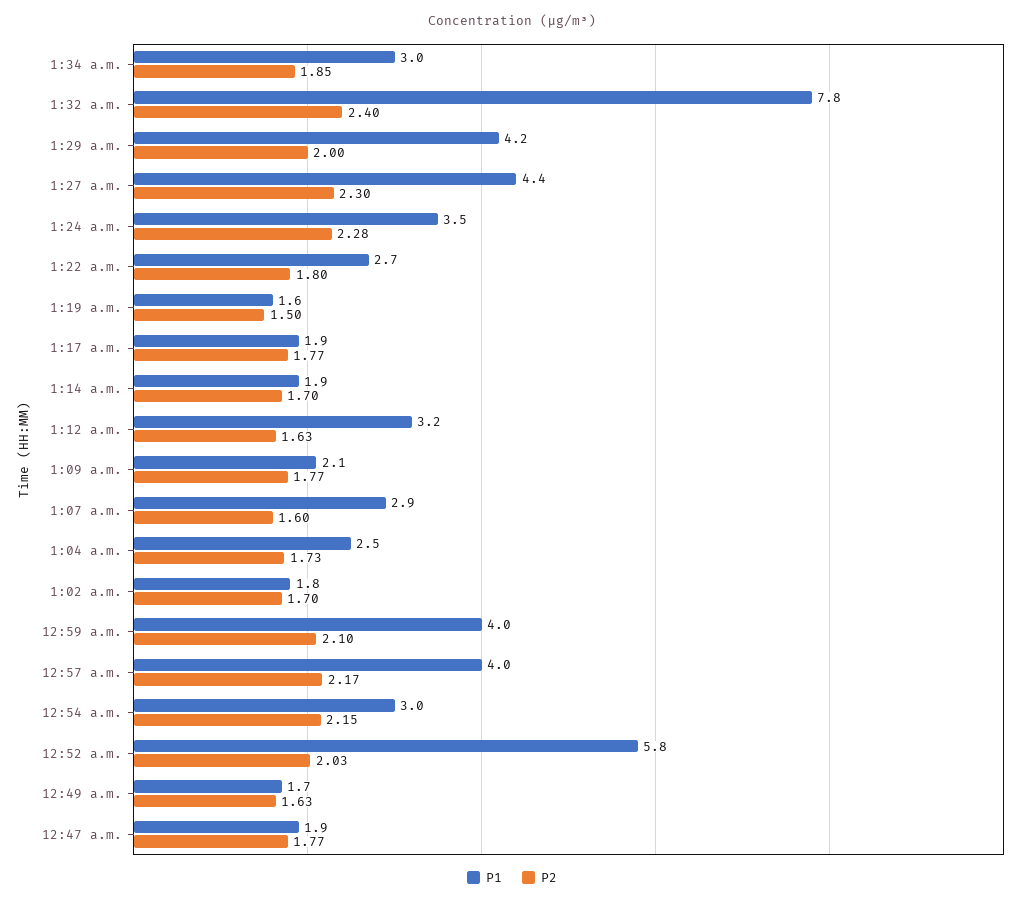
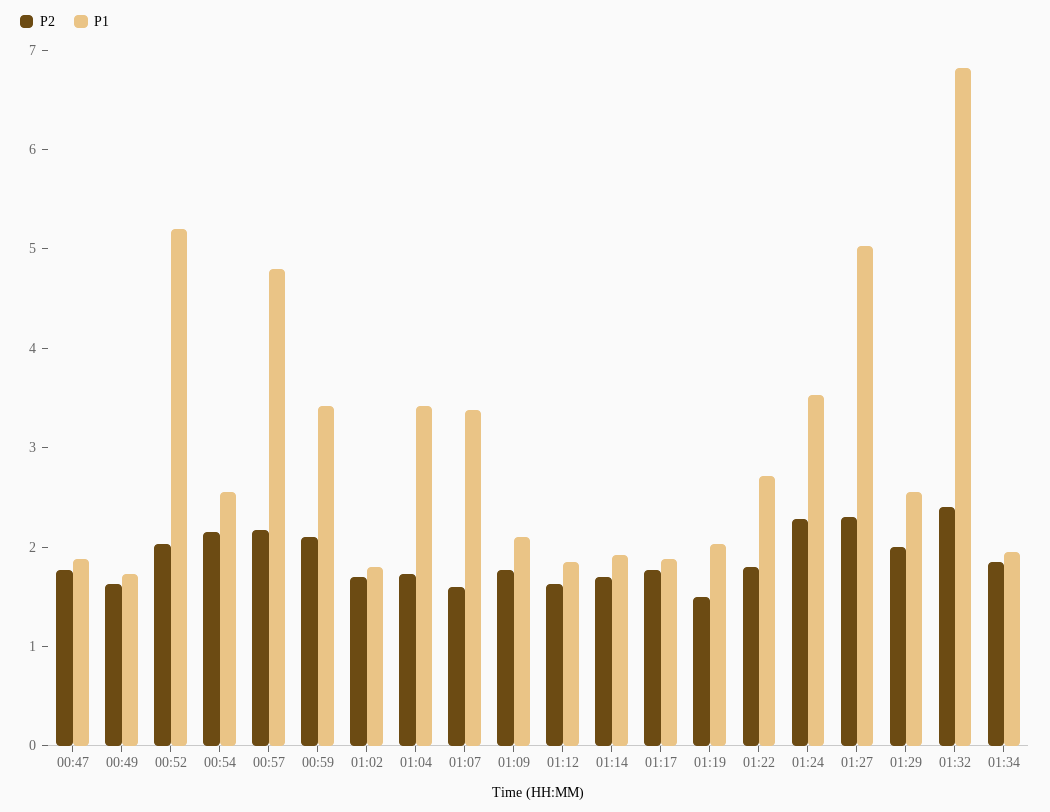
  {
    "P1": {
-     "1:34 a.m.": 3,
+     "1:34 a.m.": 2,
-     "1:32 a.m.": 7.8,
+     "1:32 a.m.": 6.8,
-     "1:29 a.m.": 4.2,
+     "1:29 a.m.": 2.6,
-     "1:27 a.m.": 4.4,
+     "1:27 a.m.": 5,
      "1:24 a.m.": 3.5,
      "1:22 a.m.": 2.7,
-     "1:19 a.m.": 1.6,
+     "1:19 a.m.": 2,
      "1:17 a.m.": 1.9,
      "1:14 a.m.": 1.9,
-     "1:12 a.m.": 3.2,
+     "1:12 a.m.": 1.8,
      "1:09 a.m.": 2.1,
-     "1:07 a.m.": 2.9,
+     "1:07 a.m.": 3.4,
-     "1:04 a.m.": 2.5,
+     "1:04 a.m.": 3.4,
      "1:02 a.m.": 1.8,
-     "12:59 a.m.": 4,
+     "12:59 a.m.": 3.4,
-     "12:57 a.m.": 4,
+     "12:57 a.m.": 4.8,
-     "12:54 a.m.": 3,
+     "12:54 a.m.": 2.6,
-     "12:52 a.m.": 5.8,
+     "12:52 a.m.": 5.2,
      "12:49 a.m.": 1.7,
      "12:47 a.m.": 1.9
    },
    "P2": {
      "1:34 a.m.": 1.85,
      "1:32 a.m.": 2.4,
      "1:29 a.m.": 2,
      "1:27 a.m.": 2.3,
      "1:24 a.m.": 2.28,
      "1:22 a.m.": 1.8,
      "1:19 a.m.": 1.5,
      "1:17 a.m.": 1.77,
      "1:14 a.m.": 1.7,
      "1:12 a.m.": 1.63,
      "1:09 a.m.": 1.77,
      "1:07 a.m.": 1.6,
      "1:04 a.m.": 1.73,
      "1:02 a.m.": 1.7,
      "12:59 a.m.": 2.1,
      "12:57 a.m.": 2.17,
      "12:54 a.m.": 2.15,
      "12:52 a.m.": 2.03,
      "12:49 a.m.": 1.63,
      "12:47 a.m.": 1.77
    }
  }

